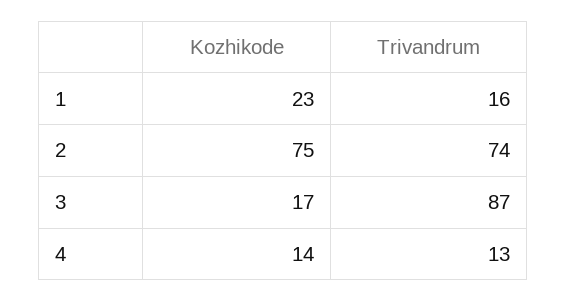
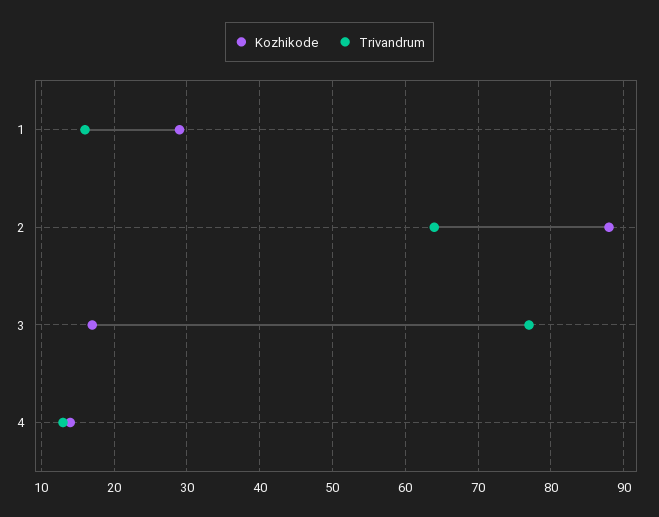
  {
    "Kozhikode": {
-     "1": 23,
+     "1": 29,
-     "2": 75,
+     "2": 88,
      "3": 17,
      "4": 14
    },
    "Trivandrum": {
      "1": 16,
-     "2": 74,
+     "2": 64,
-     "3": 87,
+     "3": 77,
      "4": 13
    }
  }

